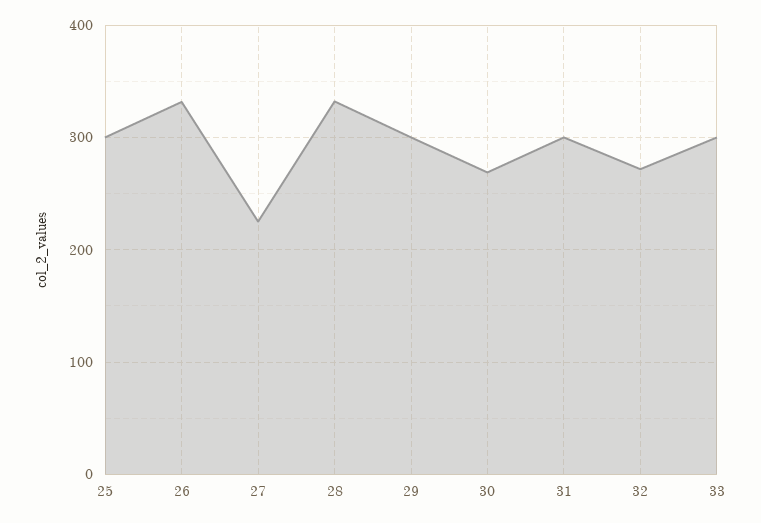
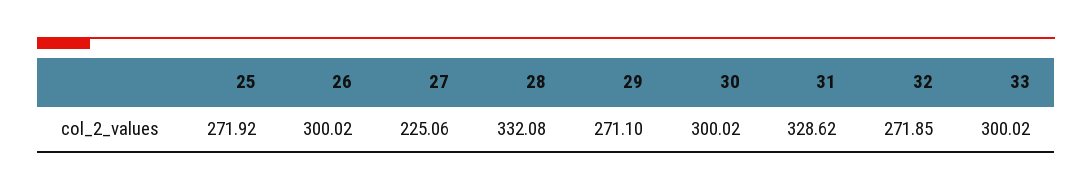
  {
-   "25": 300,
+   "25": 271.92,
-   "26": 330,
+   "26": 300.02,
    "27": 225.06,
    "28": 332.08,
-   "29": 300,
+   "29": 271.1,
-   "30": 270,
+   "30": 300.02,
-   "31": 300,
+   "31": 328.62,
    "32": 271.85,
    "33": 300.02
  }

